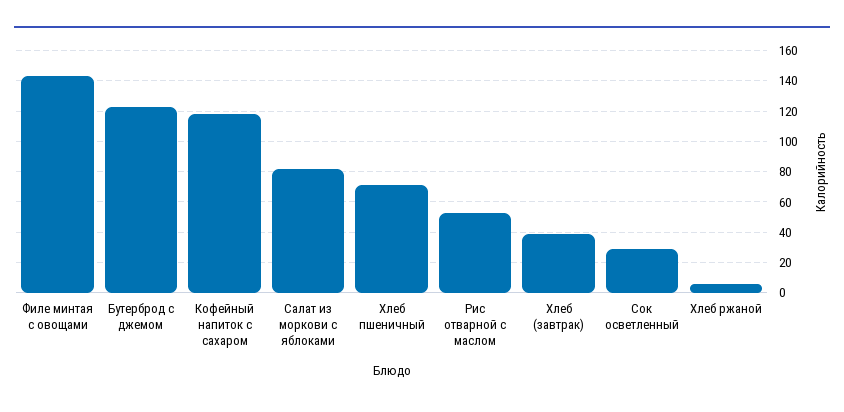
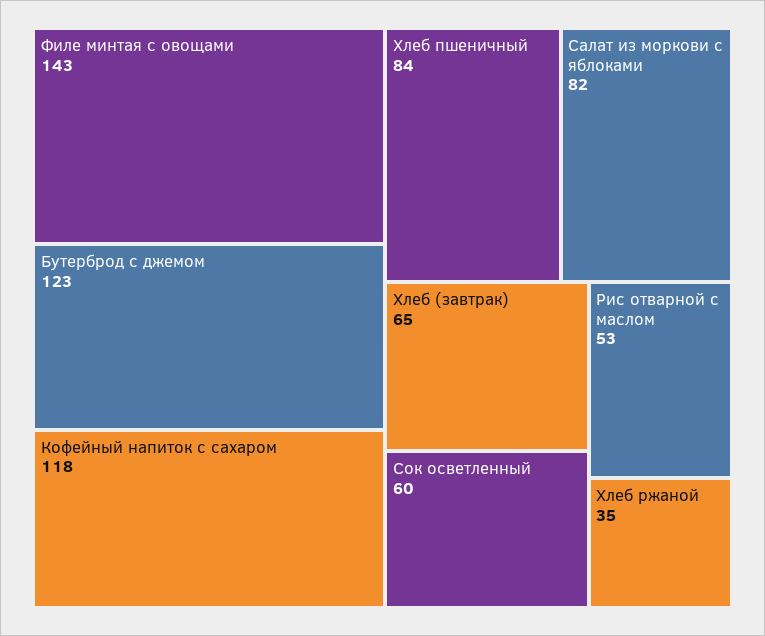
  {
    "Филе минтая с овощами": 143,
    "Бутерброд с джемом": 123,
    "Кофейный напиток с сахаром": 118,
    "Салат из моркови с яблоками": 82,
-   "Хлеб пшеничный": 70,
+   "Хлеб пшеничный": 84,
    "Рис отварной с маслом": 53,
-   "Хлеб (завтрак)": 40,
+   "Хлеб (завтрак)": 65,
-   "Сок осветленный": 30,
+   "Сок осветленный": 60,
-   "Хлеб ржаной": 5
+   "Хлеб ржаной": 35
  }

